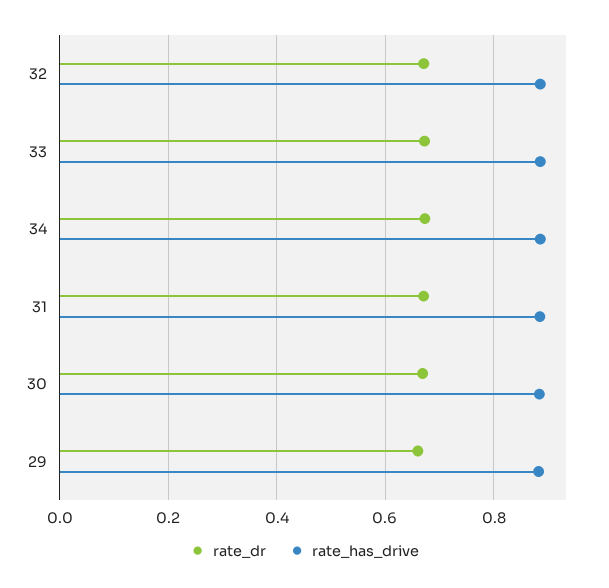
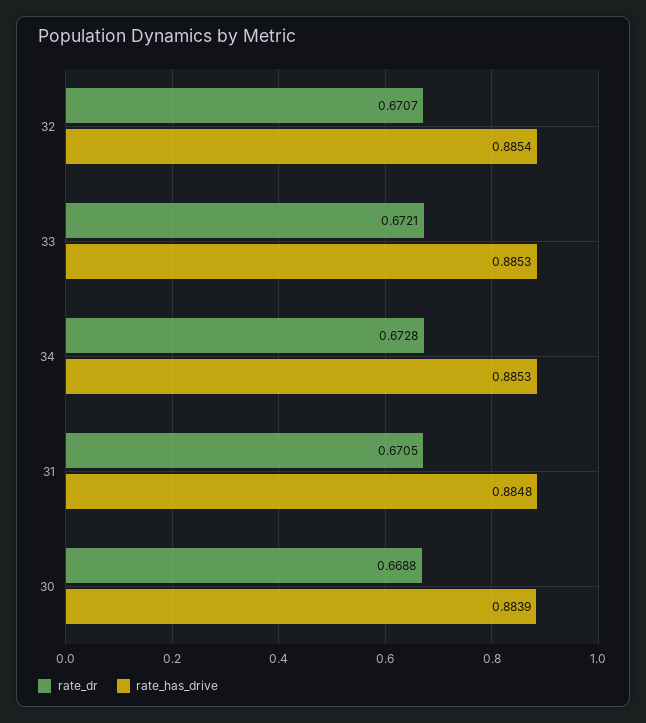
  {
    "rate_dr": {
      "32": 0.6707,
      "33": 0.6721,
      "34": 0.6728,
      "31": 0.6705,
-     "30": 0.6688,
+     "30": 0.6688
-     "29": 0.66
    },
    "rate_has_drive": {
      "32": 0.8854,
      "33": 0.8853,
      "34": 0.8853,
      "31": 0.8848,
-     "30": 0.8839,
+     "30": 0.8839
-     "29": 0.88
    }
  }

